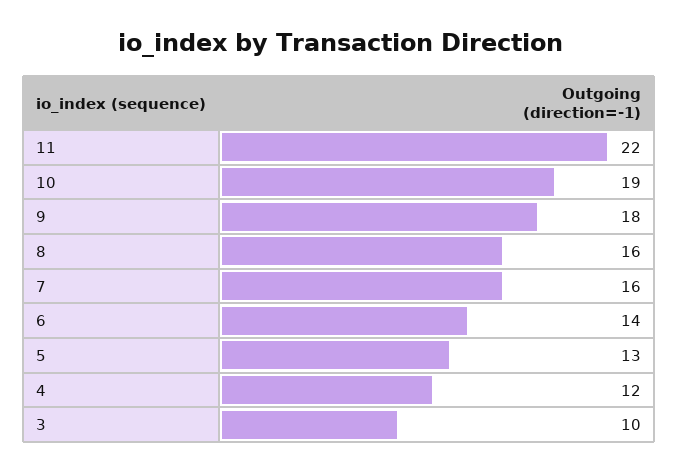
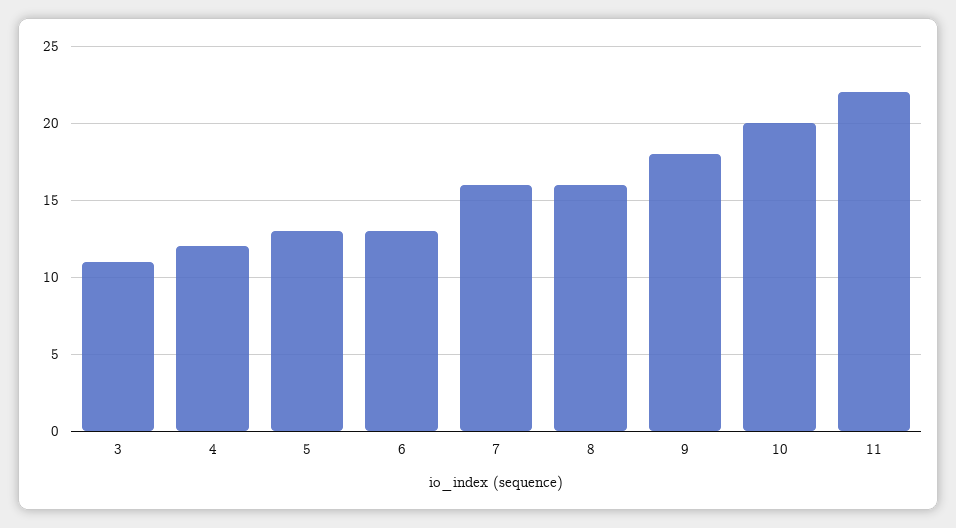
  {
    "11": 22,
-   "10": 19,
+   "10": 20,
    "9": 18,
    "8": 16,
    "7": 16,
-   "6": 14,
+   "6": 13,
    "5": 13,
    "4": 12,
-   "3": 10
+   "3": 11
  }

